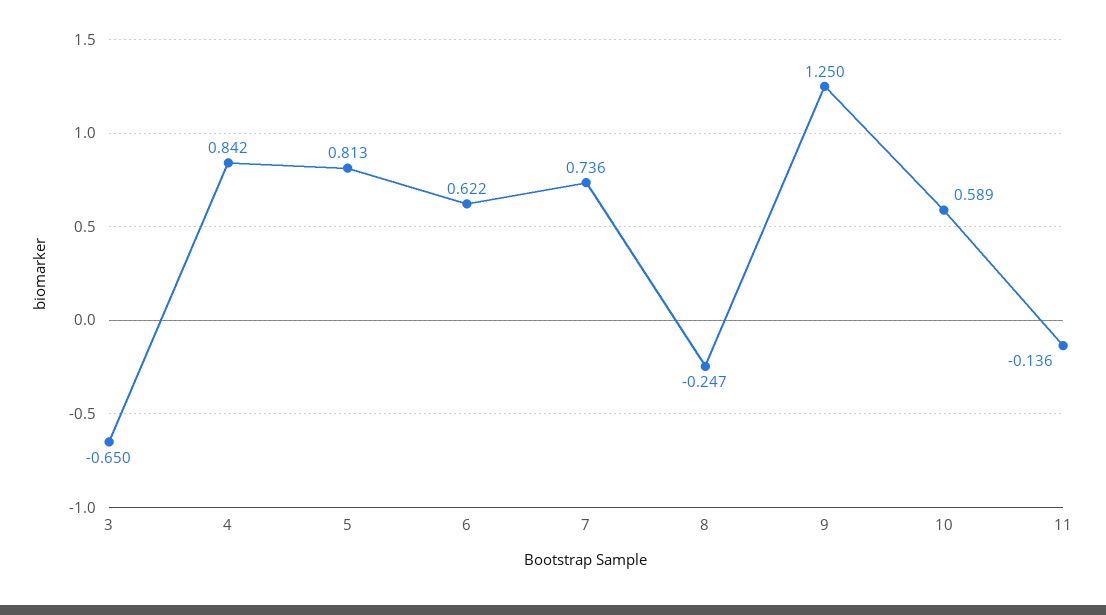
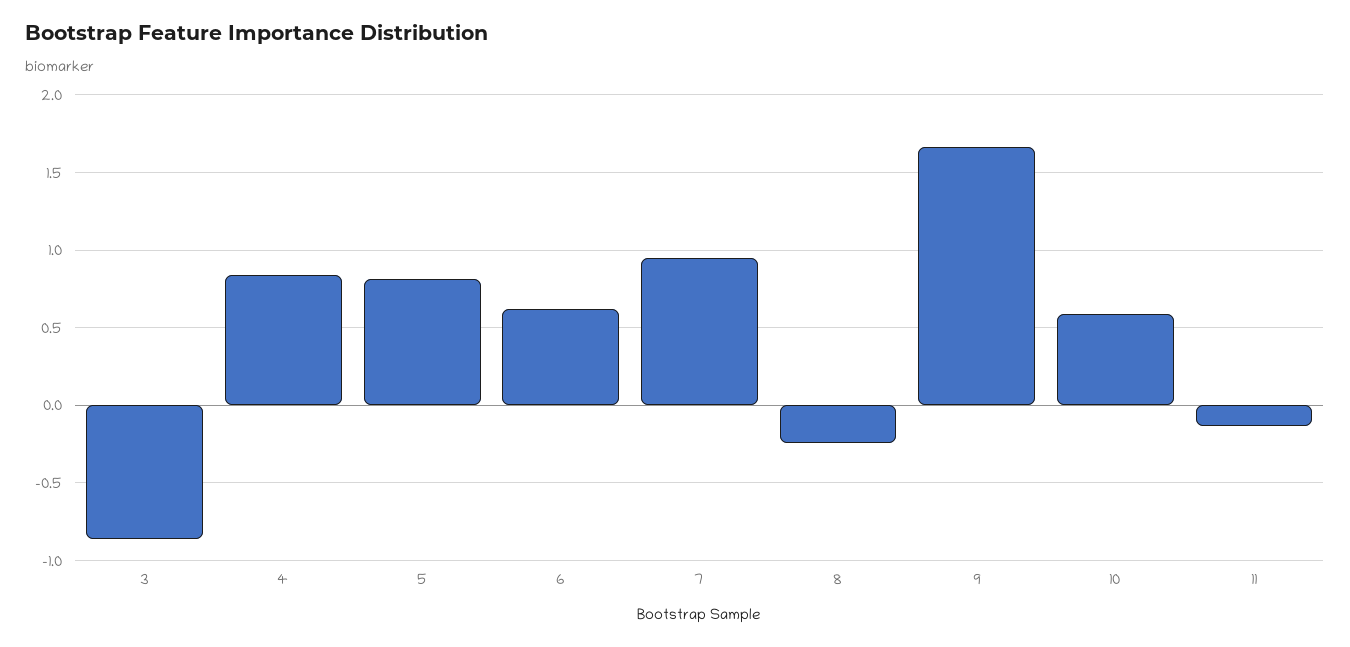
  {
-   "3": -0.65,
+   "3": -0.85,
    "4": 0.842,
    "5": 0.813,
    "6": 0.622,
-   "7": 0.736,
+   "7": 0.95,
    "8": -0.247,
-   "9": 1.25,
+   "9": 1.65,
    "10": 0.589,
    "11": -0.136
  }

